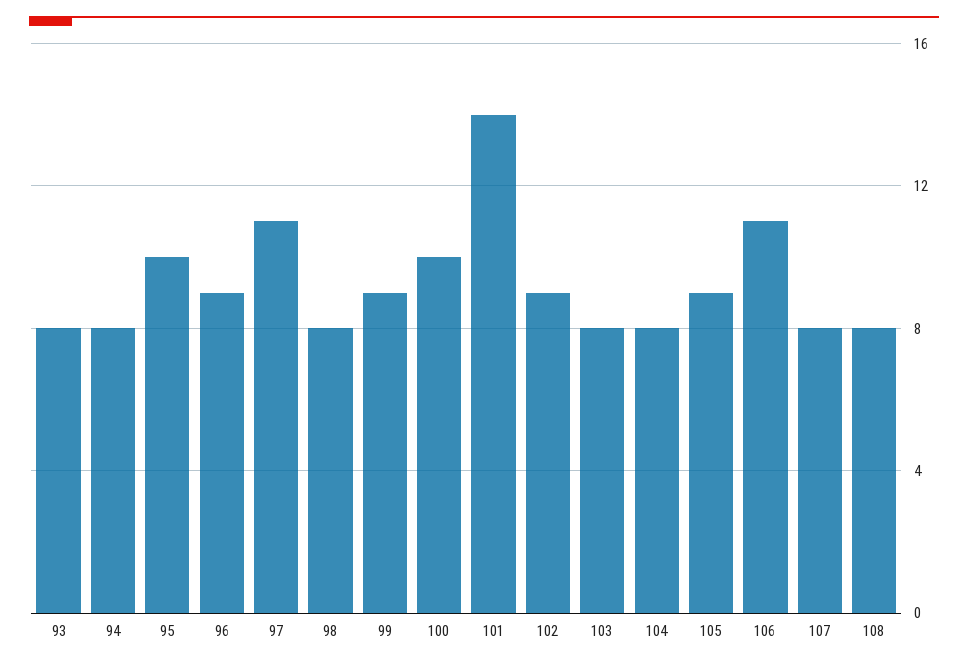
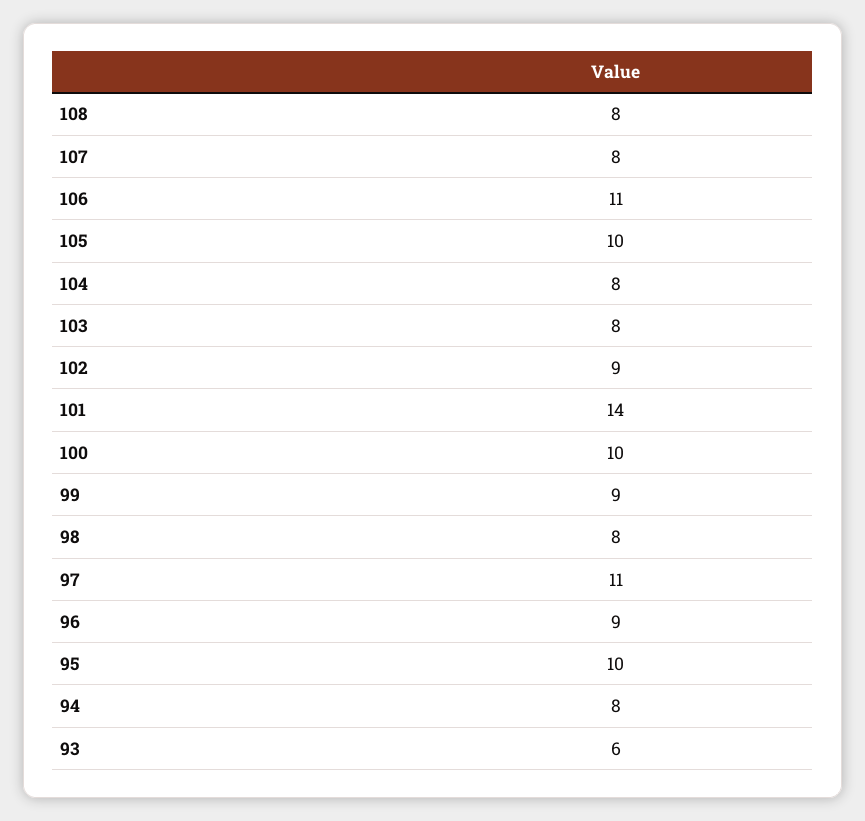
  {
-   "93": 8,
+   "93": 6,
    "94": 8,
    "95": 10,
    "96": 9,
    "97": 11,
    "98": 8,
    "99": 9,
    "100": 10,
    "101": 14,
    "102": 9,
    "103": 8,
    "104": 8,
-   "105": 9,
+   "105": 10,
    "106": 11,
    "107": 8,
    "108": 8
  }

